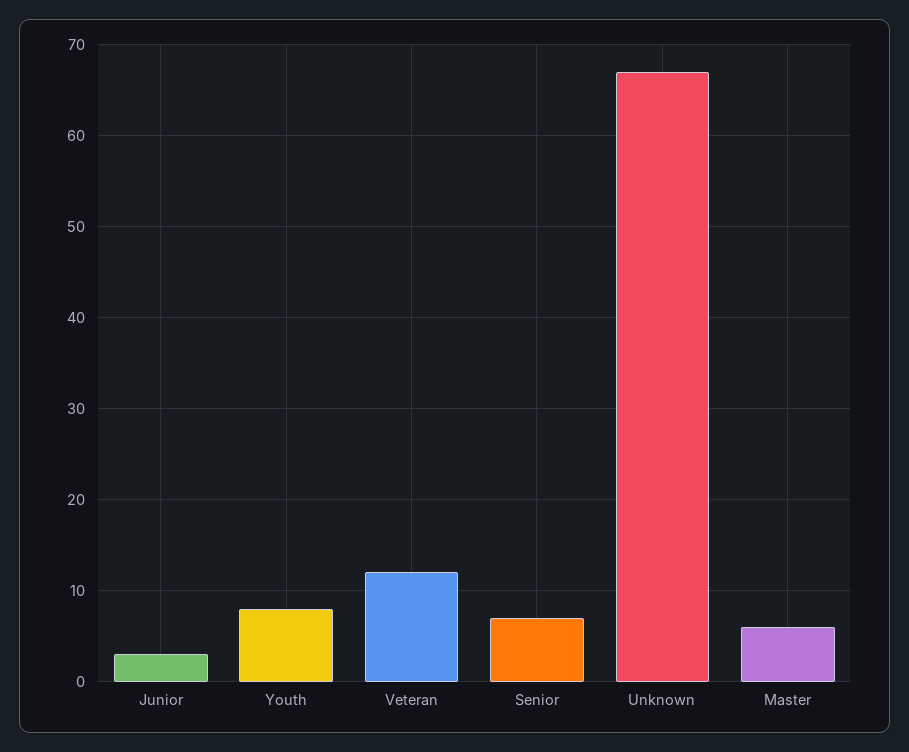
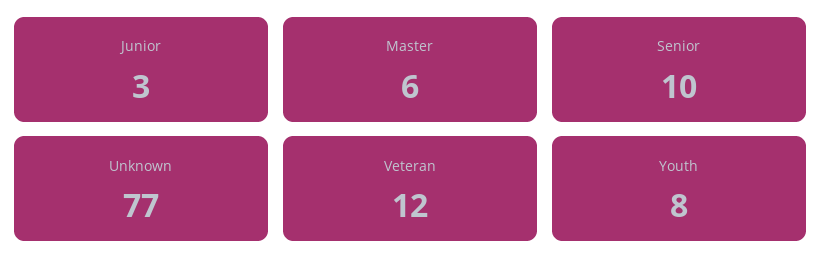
  {
    "Junior": 3,
    "Youth": 8,
    "Veteran": 12,
-   "Senior": 7,
+   "Senior": 10,
-   "Unknown": 67,
+   "Unknown": 77,
    "Master": 6
  }

